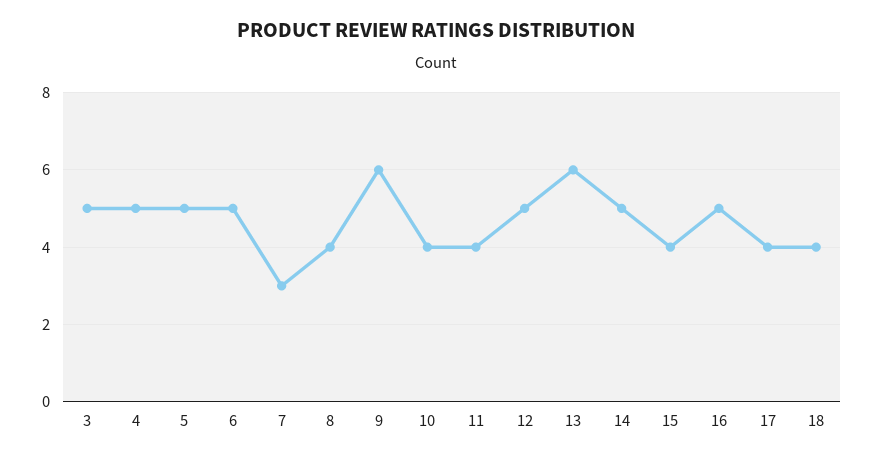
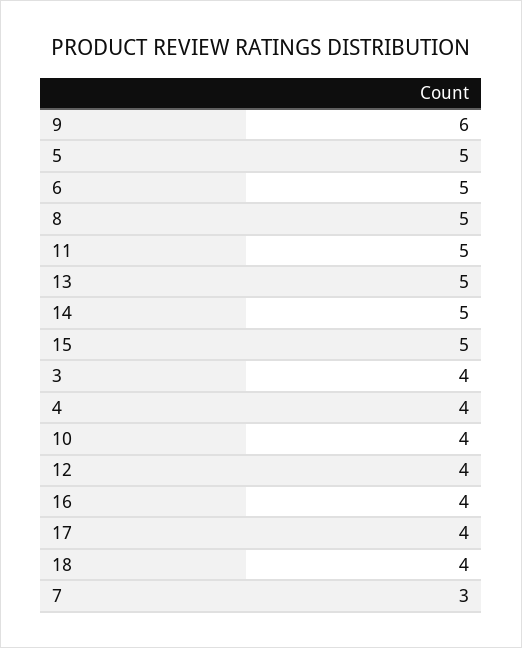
  {
-   "3": 5,
+   "3": 4,
-   "4": 5,
+   "4": 4,
    "5": 5,
    "6": 5,
    "7": 3,
-   "8": 4,
+   "8": 5,
    "9": 6,
    "10": 4,
-   "11": 4,
+   "11": 5,
-   "12": 5,
+   "12": 4,
-   "13": 6,
+   "13": 5,
    "14": 5,
-   "15": 4,
+   "15": 5,
-   "16": 5,
+   "16": 4,
    "17": 4,
    "18": 4
  }

